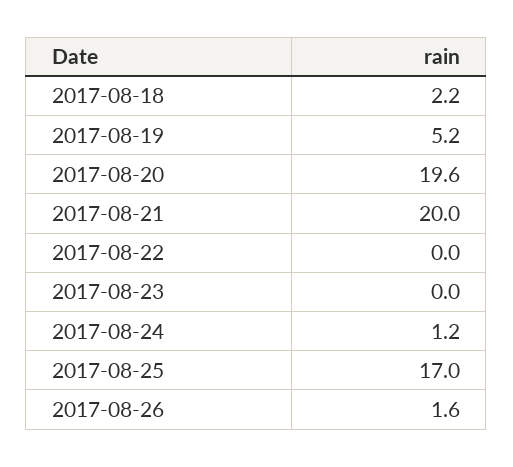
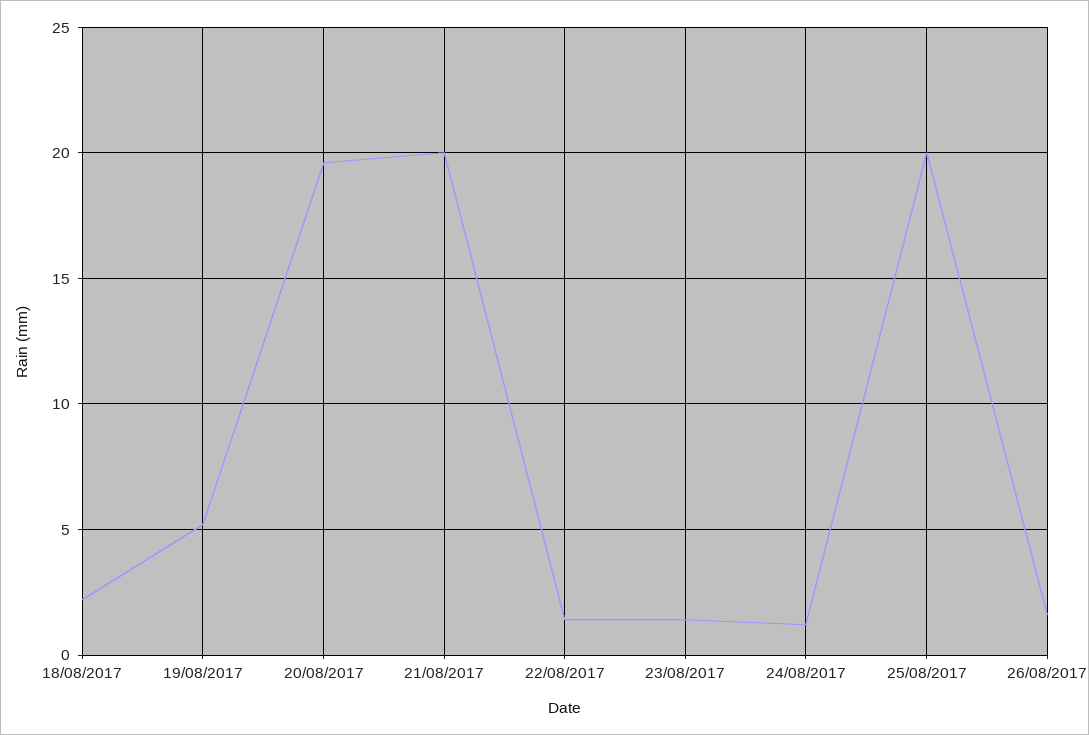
  {
    "2017-08-18": 2.2,
    "2017-08-19": 5.2,
    "2017-08-20": 19.6,
    "2017-08-21": 20,
-   "2017-08-22": 0,
+   "2017-08-22": 1.5,
-   "2017-08-23": 0,
+   "2017-08-23": 1.5,
    "2017-08-24": 1.2,
-   "2017-08-25": 17,
+   "2017-08-25": 20,
    "2017-08-26": 1.6
  }

